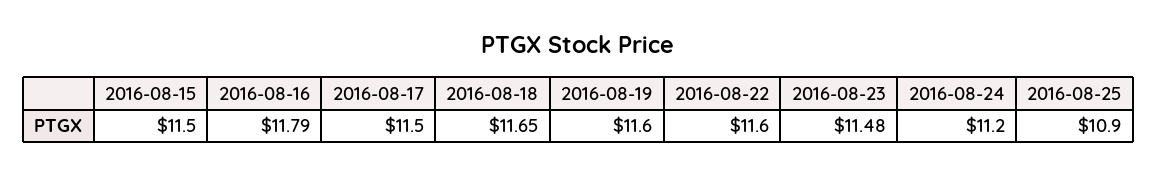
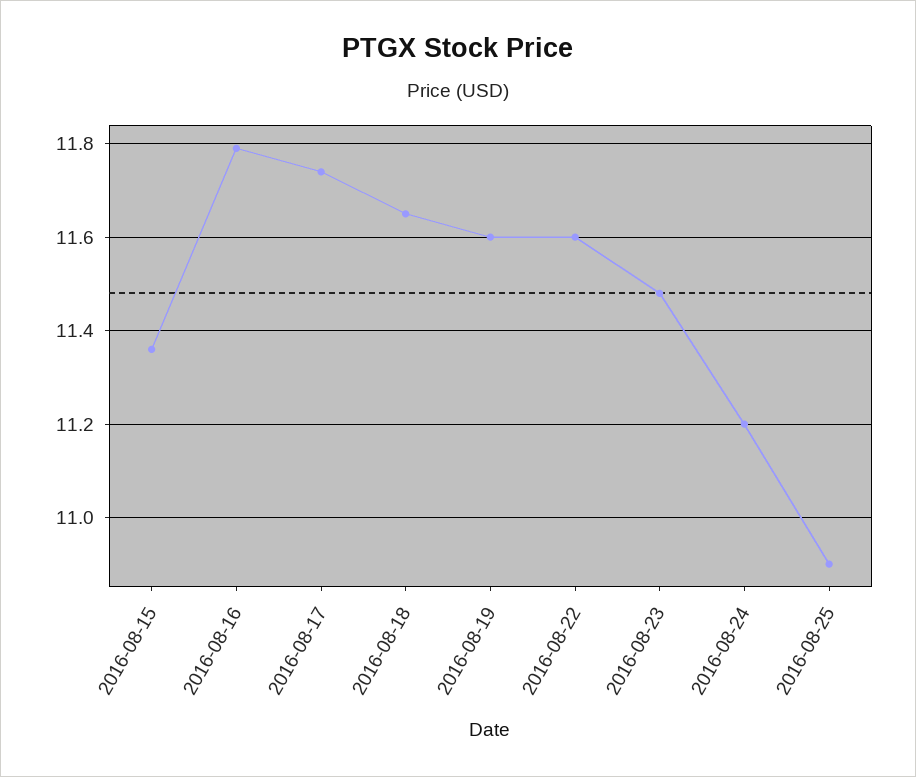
  {
-   "2016-08-15": 11.5,
+   "2016-08-15": 11.35,
    "2016-08-16": 11.79,
-   "2016-08-17": 11.5,
+   "2016-08-17": 11.75,
    "2016-08-18": 11.65,
    "2016-08-19": 11.6,
    "2016-08-22": 11.6,
    "2016-08-23": 11.48,
    "2016-08-24": 11.2,
    "2016-08-25": 10.9
  }

